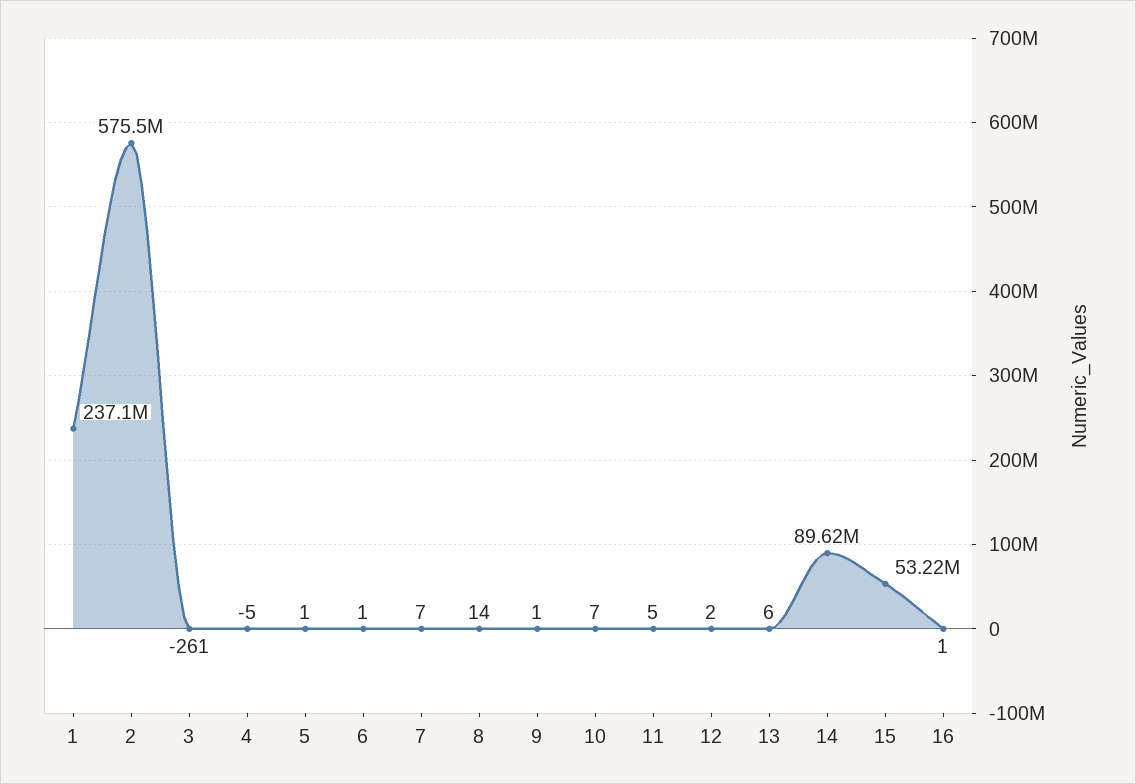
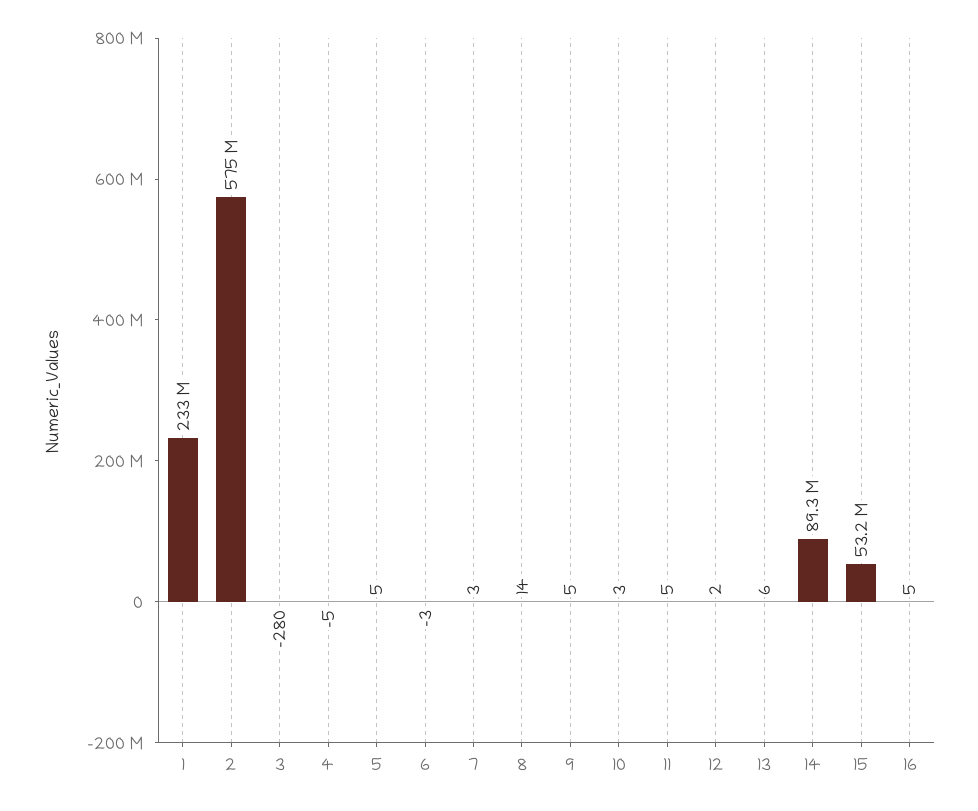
  {
-   "1": 237100000,
+   "1": 233000000,
    "2": 575500000,
-   "3": -261,
+   "3": -280,
    "4": -5,
-   "5": 1,
+   "5": 5,
-   "6": 1,
+   "6": -3,
-   "7": 7,
+   "7": 3,
    "8": 14,
-   "9": 1,
+   "9": 5,
-   "10": 7,
+   "10": 3,
    "11": 5,
    "12": 2,
    "13": 6,
-   "14": 89620000,
+   "14": 89300000,
    "15": 53220000,
-   "16": 1
+   "16": 5
  }

